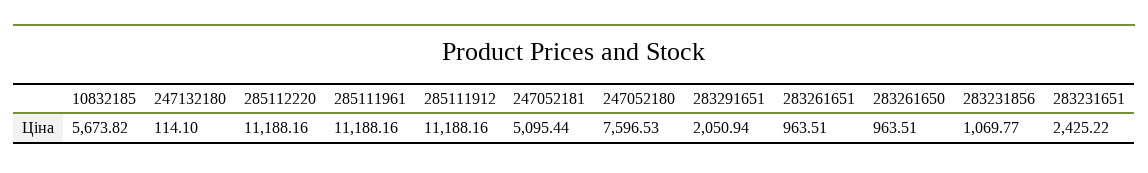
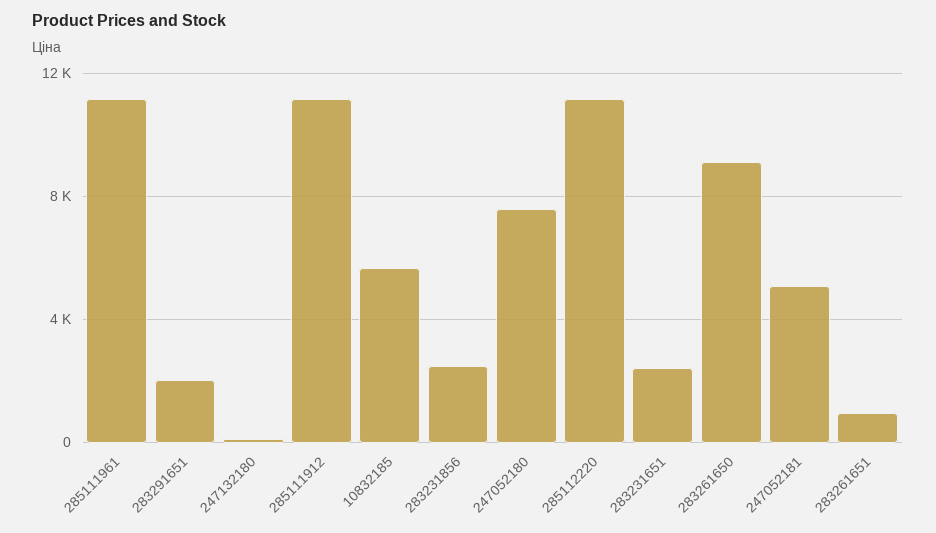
  {
    "10832185": 5673.82,
    "247132180": 114.1,
    "285112220": 11188.16,
    "285111961": 11188.16,
    "285111912": 11188.16,
    "247052181": 5095.44,
    "247052180": 7596.53,
    "283291651": 2050.94,
    "283261651": 963.51,
-   "283261650": 963.51,
+   "283261650": 9000,
-   "283231856": 1069.77,
+   "283231856": 2500,
    "283231651": 2425.22
  }

